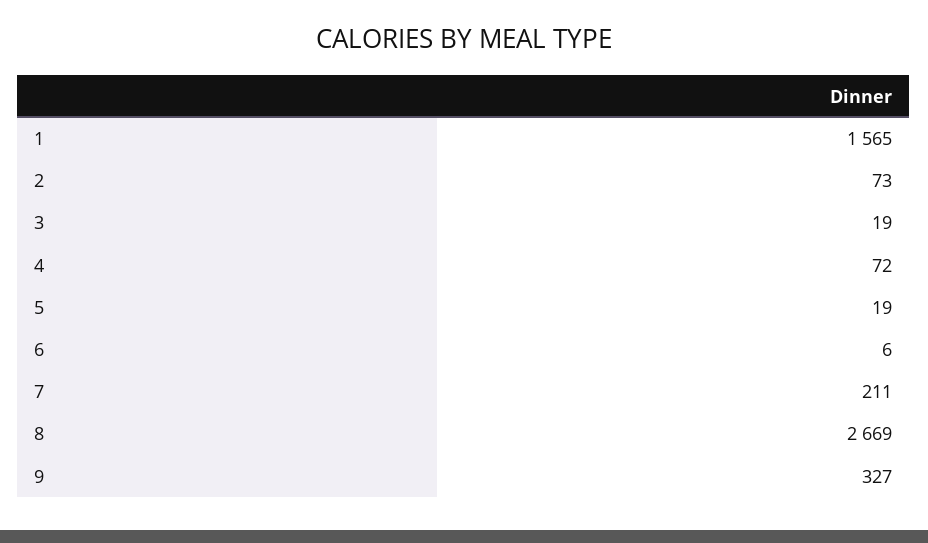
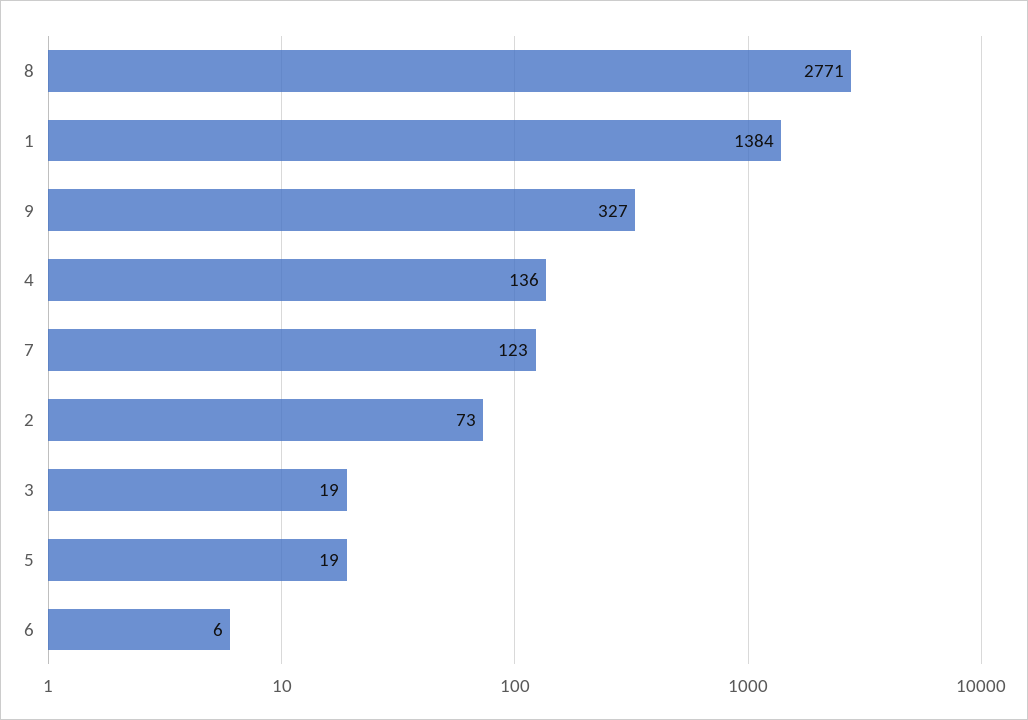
  {
-   "1": 1565,
+   "1": 1384,
    "2": 73,
    "3": 19,
-   "4": 72,
+   "4": 136,
    "5": 19,
    "6": 6,
-   "7": 211,
+   "7": 123,
-   "8": 2669,
+   "8": 2771,
    "9": 327
  }

